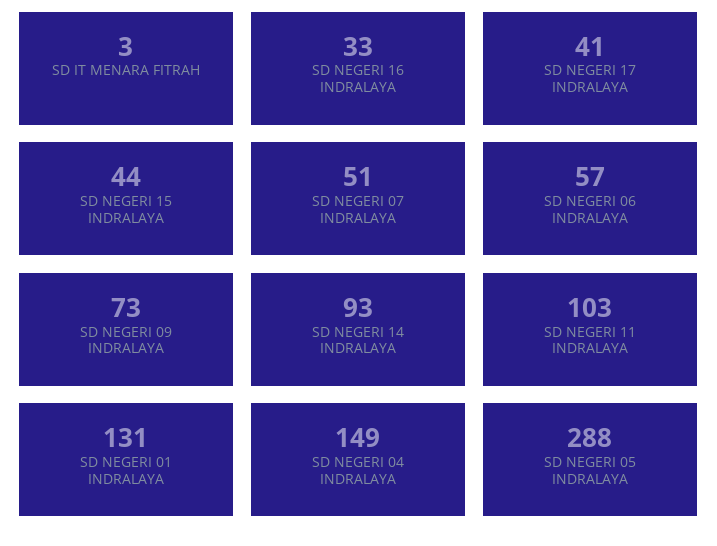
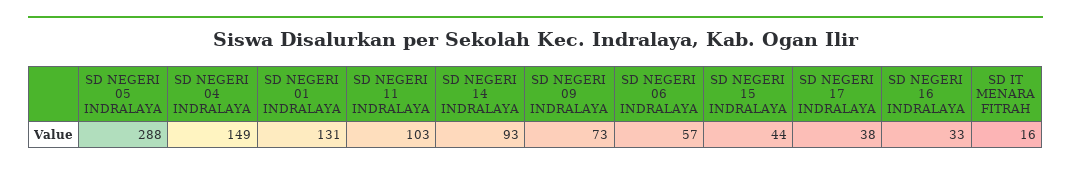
  {
-   "SD IT MENARA FITRAH": 3,
+   "SD IT MENARA FITRAH": 16,
    "SD NEGERI 16 INDRALAYA": 33,
-   "SD NEGERI 17 INDRALAYA": 41,
+   "SD NEGERI 17 INDRALAYA": 38,
    "SD NEGERI 15 INDRALAYA": 44,
-   "SD NEGERI 07 INDRALAYA": 51,
    "SD NEGERI 06 INDRALAYA": 57,
    "SD NEGERI 09 INDRALAYA": 73,
    "SD NEGERI 14 INDRALAYA": 93,
    "SD NEGERI 11 INDRALAYA": 103,
    "SD NEGERI 01 INDRALAYA": 131,
    "SD NEGERI 04 INDRALAYA": 149,
    "SD NEGERI 05 INDRALAYA": 288
  }

